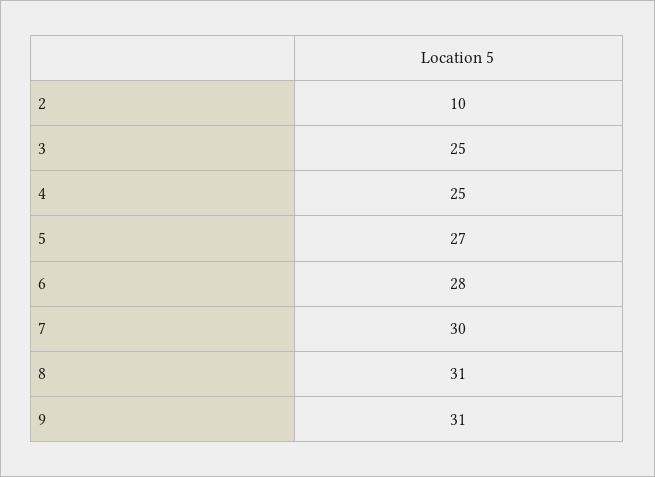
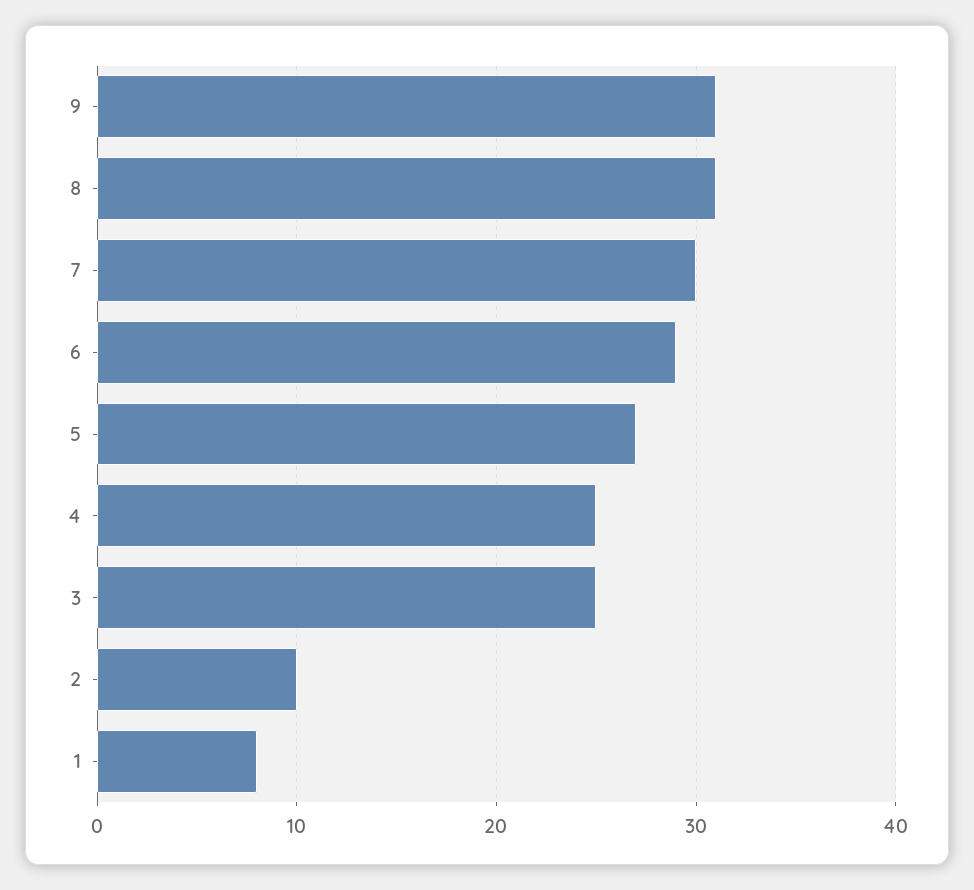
  {
    "2": 10,
    "3": 25,
    "4": 25,
    "5": 27,
-   "6": 28,
+   "6": 29,
    "7": 30,
    "8": 31,
-   "9": 31
+   "9": 31,
+   "1": 8
  }

